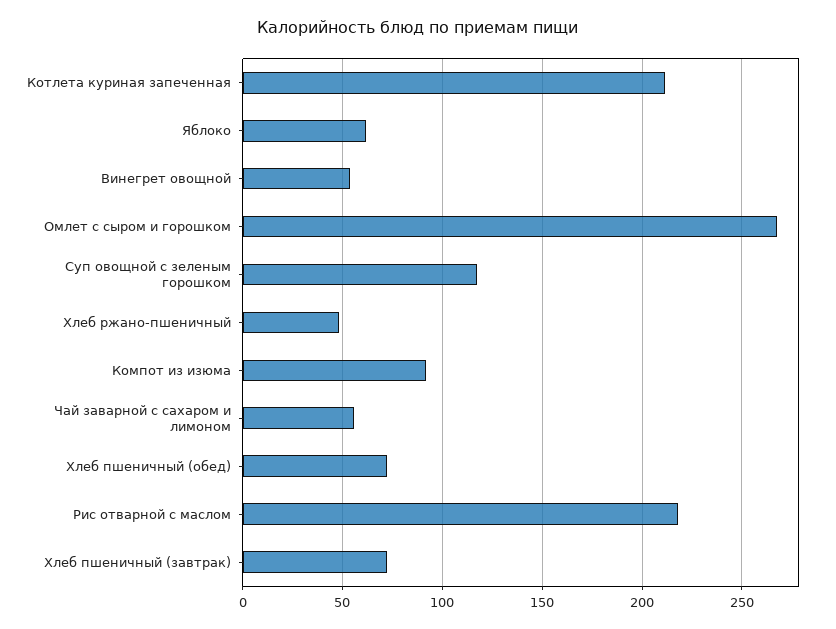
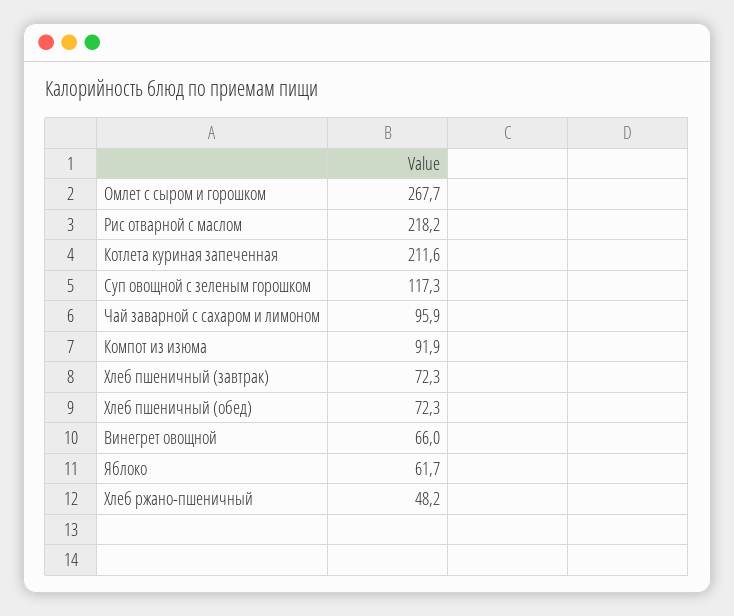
  {
    "Котлета куриная запеченная": 211.6,
    "Яблоко": 61.7,
-   "Винегрет овощной": 55,
+   "Винегрет овощной": 66,
    "Омлет с сыром и горошком": 267.7,
    "Суп овощной с зеленым горошком": 117.3,
    "Хлеб ржано-пшеничный": 48.2,
    "Компот из изюма": 91.9,
-   "Чай заварной с сахаром и лимоном": 55,
+   "Чай заварной с сахаром и лимоном": 95.9,
    "Хлеб пшеничный (обед)": 72.3,
    "Рис отварной с маслом": 218.2,
    "Хлеб пшеничный (завтрак)": 72.3
  }

